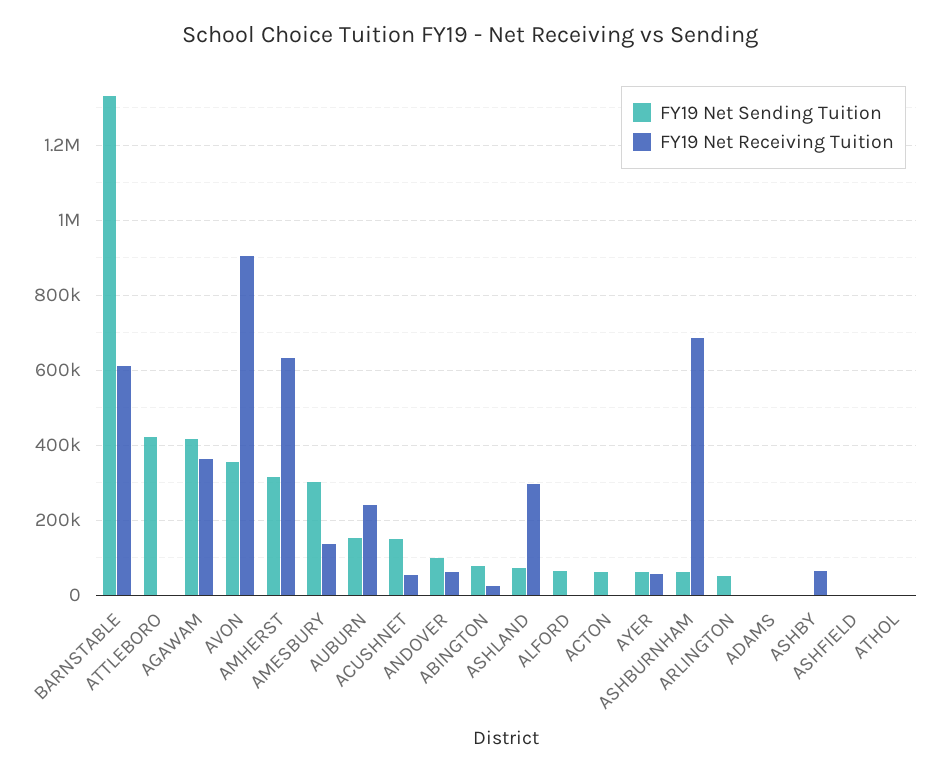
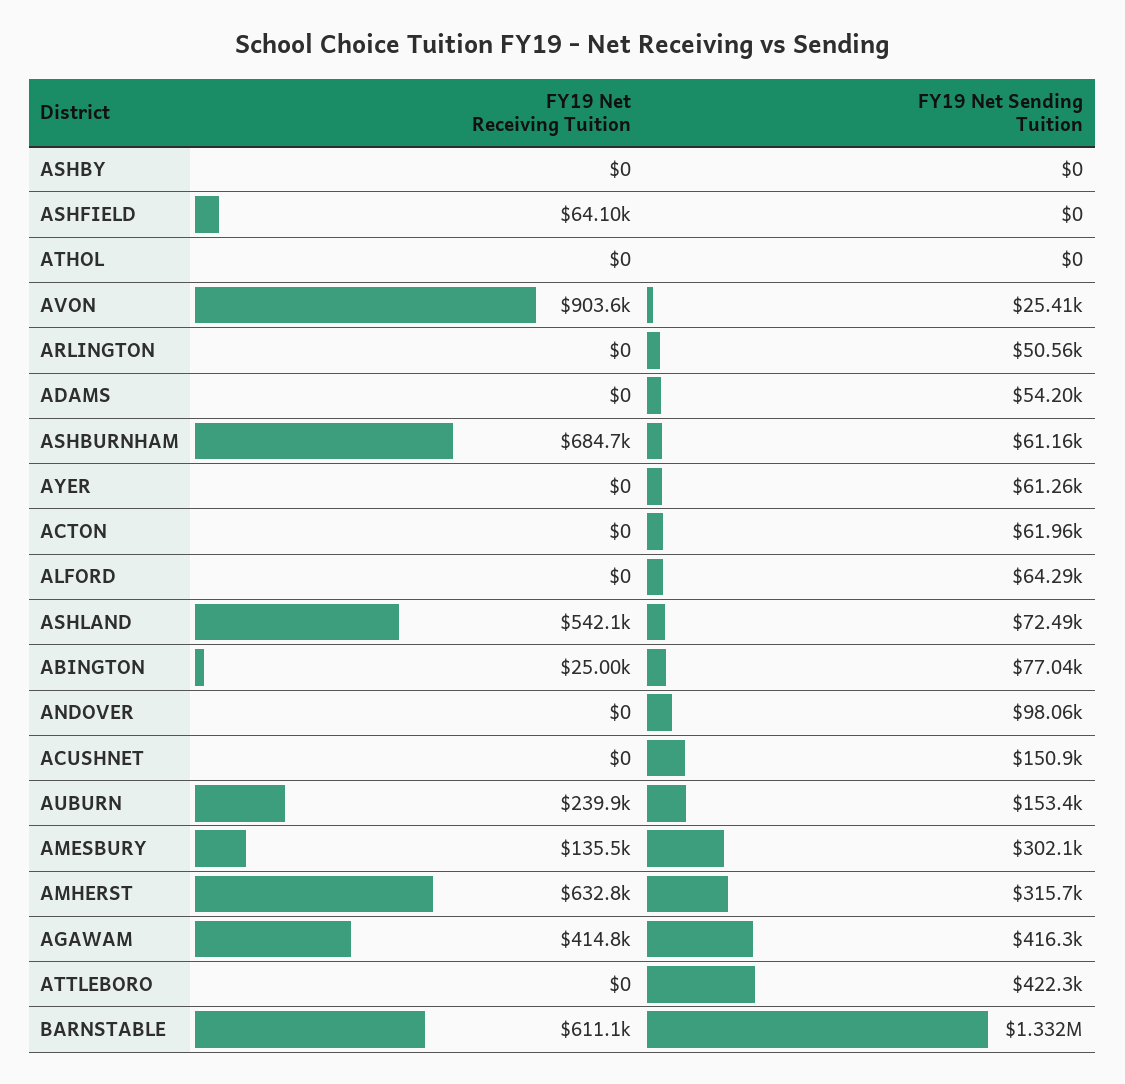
  {
    "FY19 Net Sending Tuition": {
      "BARNSTABLE": 1332000,
      "ATTLEBORO": 422300,
      "AGAWAM": 416300,
-     "AVON": 360000,
+     "AVON": 25410,
      "AMHERST": 315700,
      "AMESBURY": 302100,
      "AUBURN": 153400,
      "ACUSHNET": 150900,
      "ANDOVER": 98060,
      "ABINGTON": 77040,
      "ASHLAND": 72490,
      "ALFORD": 64290,
      "ACTON": 61960,
      "AYER": 61260,
      "ASHBURNHAM": 61160,
      "ARLINGTON": 50560,
-     "ADAMS": 0,
+     "ADAMS": 54200,
      "ASHBY": 0,
      "ASHFIELD": 0,
      "ATHOL": 0
    },
    "FY19 Net Receiving Tuition": {
      "BARNSTABLE": 611100,
      "ATTLEBORO": 0,
-     "AGAWAM": 360000,
+     "AGAWAM": 414800,
      "AVON": 903600,
      "AMHERST": 632800,
      "AMESBURY": 135500,
      "AUBURN": 239900,
-     "ACUSHNET": 60000,
+     "ACUSHNET": 0,
-     "ANDOVER": 60000,
+     "ANDOVER": 0,
      "ABINGTON": 25000,
-     "ASHLAND": 300000,
+     "ASHLAND": 542100,
      "ALFORD": 0,
      "ACTON": 0,
-     "AYER": 60000,
+     "AYER": 0,
      "ASHBURNHAM": 684700,
      "ARLINGTON": 0,
      "ADAMS": 0,
-     "ASHBY": 60000,
+     "ASHBY": 0,
-     "ASHFIELD": 0,
+     "ASHFIELD": 64100,
      "ATHOL": 0
    }
  }

